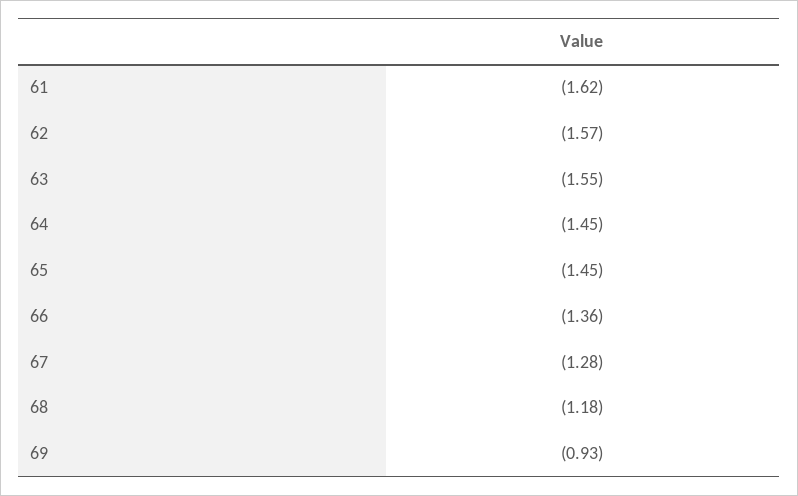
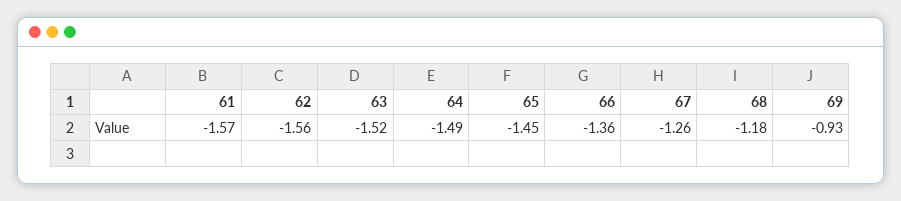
  {
-   "61": -1.62,
+   "61": -1.57,
-   "62": -1.57,
+   "62": -1.56,
-   "63": -1.55,
+   "63": -1.52,
-   "64": -1.45,
+   "64": -1.49,
    "65": -1.45,
    "66": -1.36,
-   "67": -1.28,
+   "67": -1.26,
    "68": -1.18,
    "69": -0.93
  }

